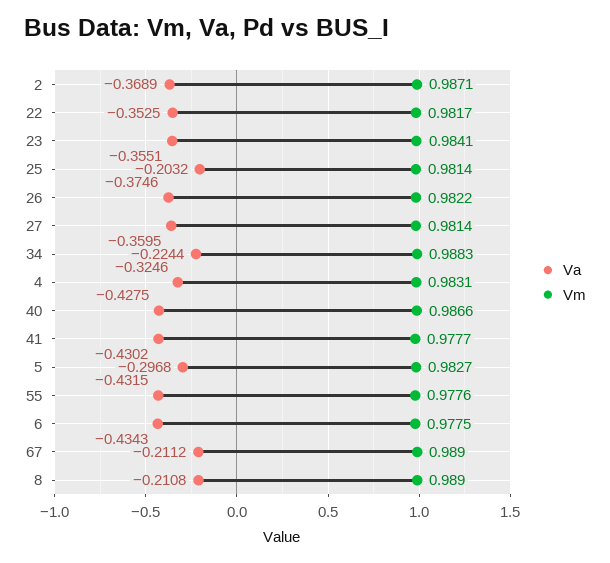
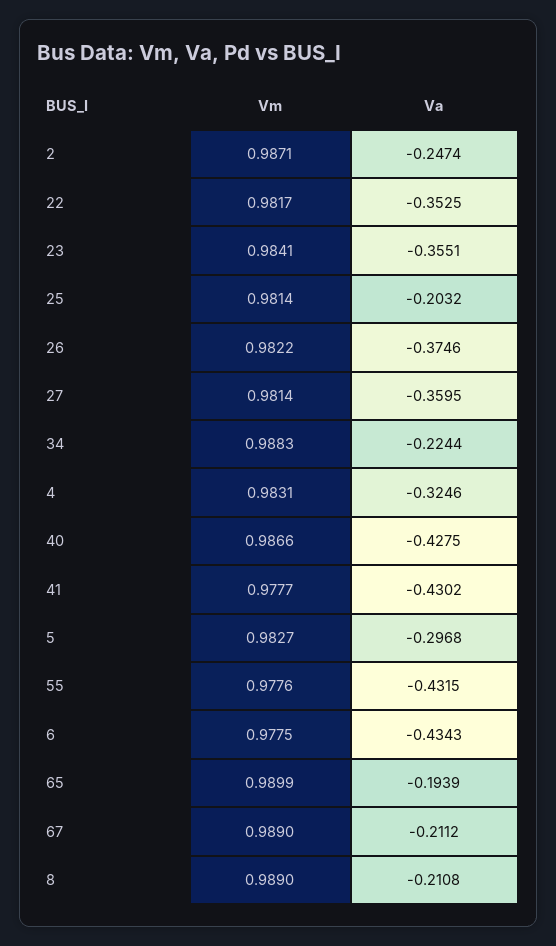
  {
    "Va": {
-     "2": -0.3689,
+     "2": -0.2474,
      "22": -0.3525,
      "23": -0.3551,
      "25": -0.2032,
      "26": -0.3746,
      "27": -0.3595,
      "34": -0.2244,
      "4": -0.3246,
      "40": -0.4275,
      "41": -0.4302,
      "5": -0.2968,
      "55": -0.4315,
      "6": -0.4343,
      "67": -0.2112,
-     "8": -0.2108
+     "8": -0.2108,
+     "65": -0.1939
    },
    "Vm": {
      "2": 0.9871,
      "22": 0.9817,
      "23": 0.9841,
      "25": 0.9814,
      "26": 0.9822,
      "27": 0.9814,
      "34": 0.9883,
      "4": 0.9831,
      "40": 0.9866,
      "41": 0.9777,
      "5": 0.9827,
      "55": 0.9776,
      "6": 0.9775,
      "67": 0.989,
-     "8": 0.989
+     "8": 0.989,
+     "65": 0.9899
    }
  }

